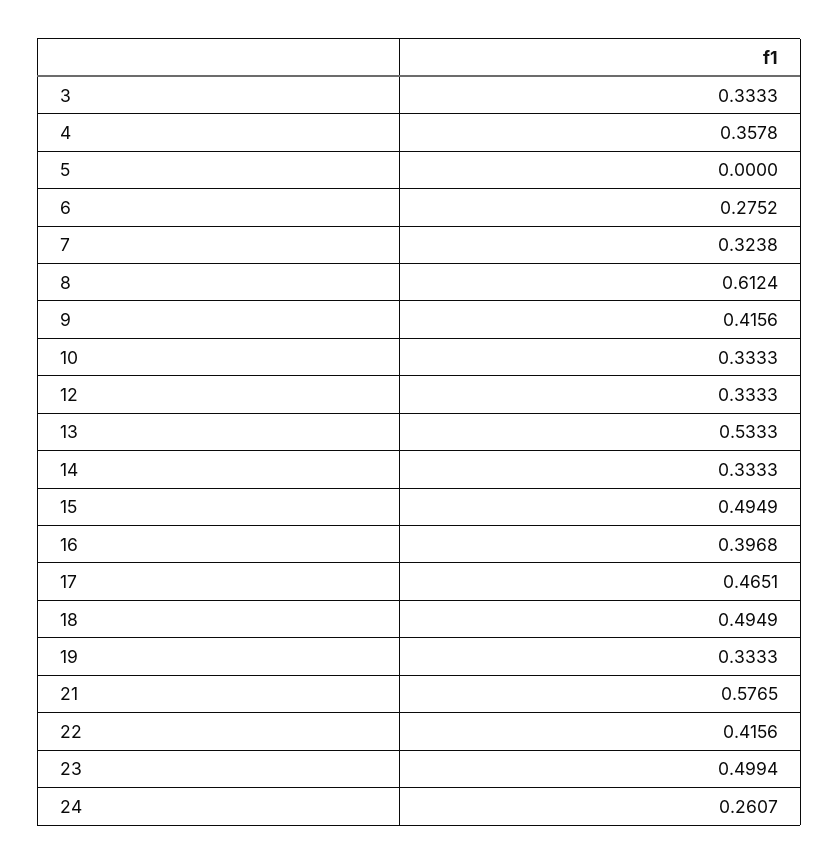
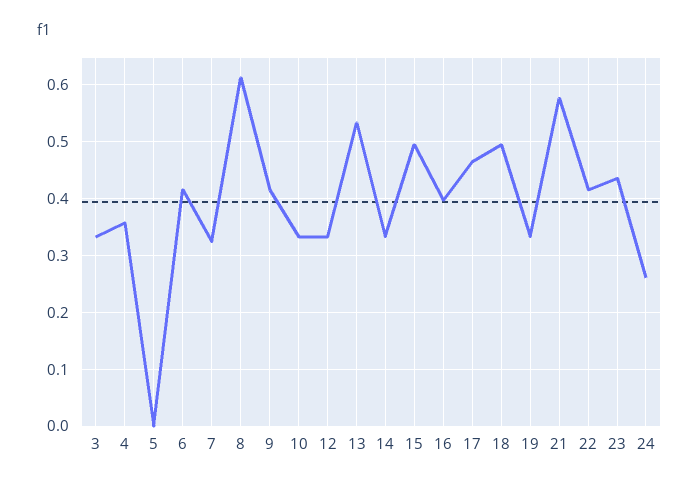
  {
    "3": 0.3333,
    "4": 0.3578,
    "5": 0,
-   "6": 0.2752,
+   "6": 0.42,
    "7": 0.3238,
    "8": 0.6124,
    "9": 0.4156,
    "10": 0.3333,
    "12": 0.3333,
    "13": 0.5333,
    "14": 0.3333,
    "15": 0.4949,
    "16": 0.3968,
    "17": 0.4651,
    "18": 0.4949,
    "19": 0.3333,
    "21": 0.5765,
    "22": 0.4156,
-   "23": 0.4994,
+   "23": 0.44,
    "24": 0.2607
  }

